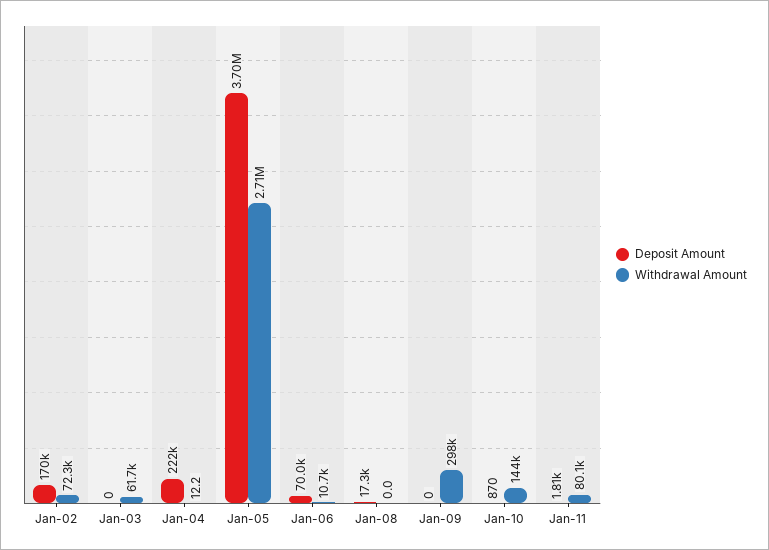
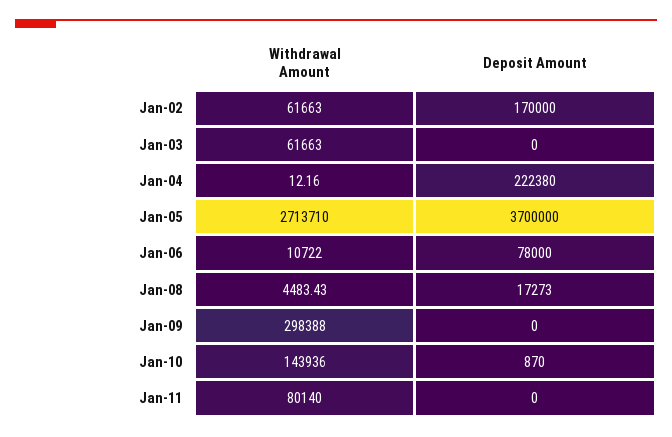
  {
    "Deposit Amount": {
      "Jan-02": 170000,
      "Jan-03": 0,
      "Jan-04": 222380,
      "Jan-05": 3700000,
-     "Jan-06": 70000,
+     "Jan-06": 78000,
      "Jan-08": 17273,
      "Jan-09": 0,
      "Jan-10": 870,
-     "Jan-11": 1810
+     "Jan-11": 0
    },
    "Withdrawal Amount": {
-     "Jan-02": 72300,
+     "Jan-02": 61663,
      "Jan-03": 61663,
      "Jan-04": 12.16,
      "Jan-05": 2713710,
      "Jan-06": 10722,
-     "Jan-08": 0,
+     "Jan-08": 4483.43,
      "Jan-09": 298388,
      "Jan-10": 143936,
      "Jan-11": 80140
    }
  }

